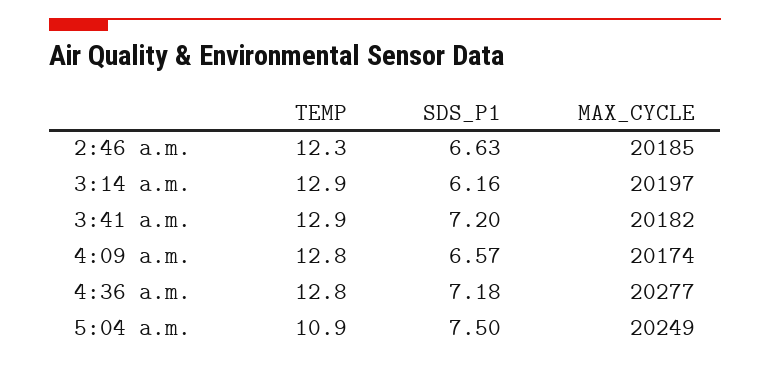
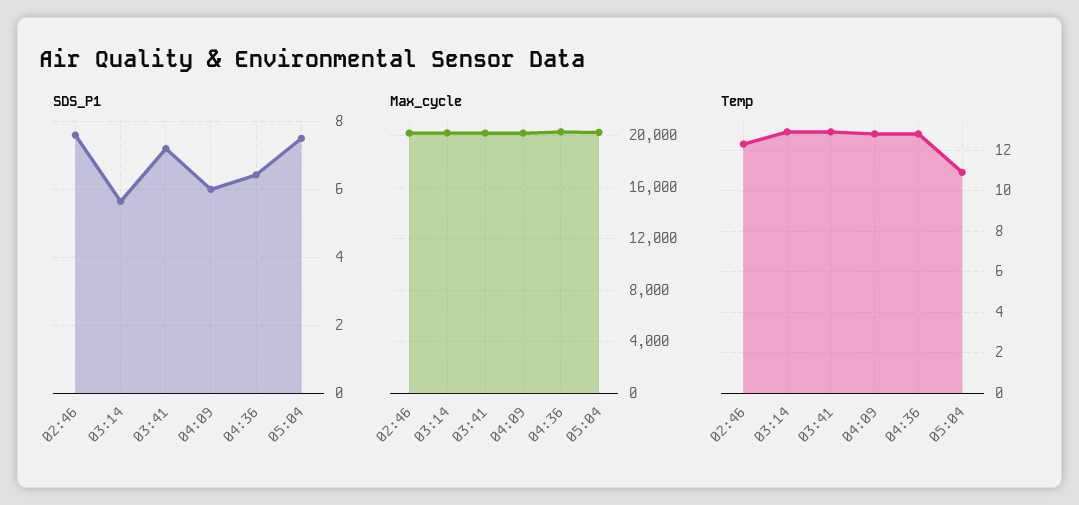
  {
    "TEMP": {
      "2:46 a.m.": 12.3,
      "3:14 a.m.": 12.9,
      "3:41 a.m.": 12.9,
      "4:09 a.m.": 12.8,
      "4:36 a.m.": 12.8,
      "5:04 a.m.": 10.9
    },
    "SDS_P1": {
-     "2:46 a.m.": 6.63,
+     "2:46 a.m.": 7.6,
-     "3:14 a.m.": 6.16,
+     "3:14 a.m.": 5.6,
      "3:41 a.m.": 7.2,
-     "4:09 a.m.": 6.57,
+     "4:09 a.m.": 6,
-     "4:36 a.m.": 7.18,
+     "4:36 a.m.": 6.4,
      "5:04 a.m.": 7.5
    },
    "MAX_CYCLE": {
      "2:46 a.m.": 20185,
      "3:14 a.m.": 20197,
      "3:41 a.m.": 20182,
      "4:09 a.m.": 20174,
      "4:36 a.m.": 20277,
      "5:04 a.m.": 20249
    }
  }

